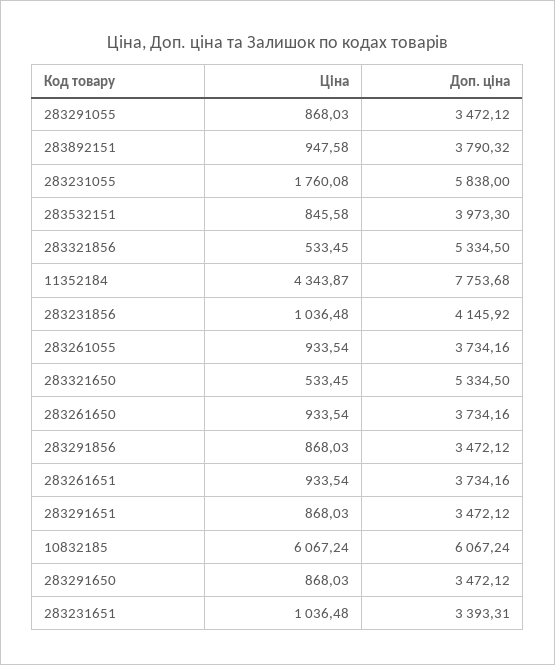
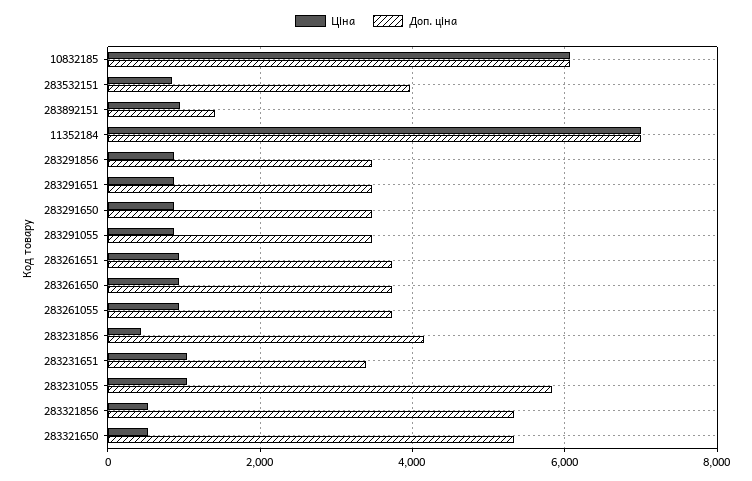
  {
    "Ціна": {
      "283291055": 868.03,
      "283892151": 947.58,
-     "283231055": 1760.08,
+     "283231055": 1000,
      "283532151": 845.58,
      "283321856": 533.45,
-     "11352184": 4343.87,
+     "11352184": 7000,
-     "283231856": 1036.48,
+     "283231856": 400,
      "283261055": 933.54,
      "283321650": 533.45,
      "283261650": 933.54,
      "283291856": 868.03,
      "283261651": 933.54,
      "283291651": 868.03,
      "10832185": 6067.24,
      "283291650": 868.03,
      "283231651": 1036.48
    },
    "Доп. ціна": {
      "283291055": 3472.12,
-     "283892151": 3790.32,
+     "283892151": 1400,
      "283231055": 5838,
      "283532151": 3973.3,
      "283321856": 5334.5,
-     "11352184": 7753.68,
+     "11352184": 7000,
      "283231856": 4145.92,
      "283261055": 3734.16,
      "283321650": 5334.5,
      "283261650": 3734.16,
      "283291856": 3472.12,
      "283261651": 3734.16,
      "283291651": 3472.12,
      "10832185": 6067.24,
      "283291650": 3472.12,
      "283231651": 3393.31
    }
  }

